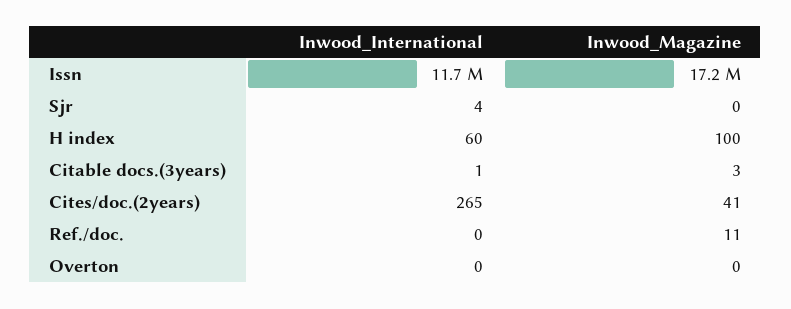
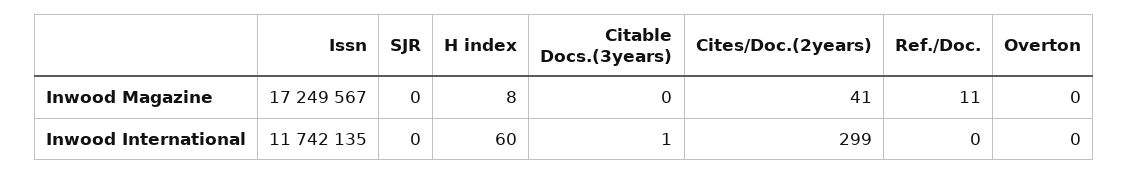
  {
    "Inwood_International": {
      "Issn": 11742135,
-     "Sjr": 4,
+     "Sjr": 0,
      "H index": 60,
      "Citable docs.(3years)": 1,
-     "Cites/doc.(2years)": 265,
+     "Cites/doc.(2years)": 299,
      "Ref./doc.": 0,
      "Overton": 0
    },
    "Inwood_Magazine": {
      "Issn": 17249567,
      "Sjr": 0,
-     "H index": 100,
+     "H index": 8,
-     "Citable docs.(3years)": 3,
+     "Citable docs.(3years)": 0,
      "Cites/doc.(2years)": 41,
      "Ref./doc.": 11,
      "Overton": 0
    }
  }

